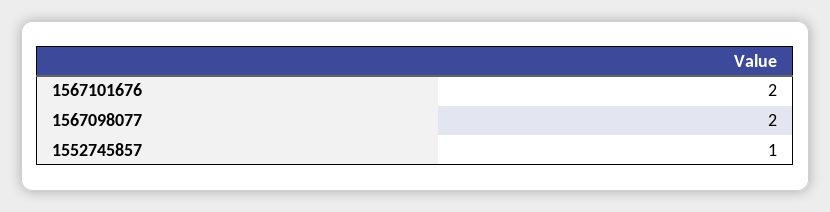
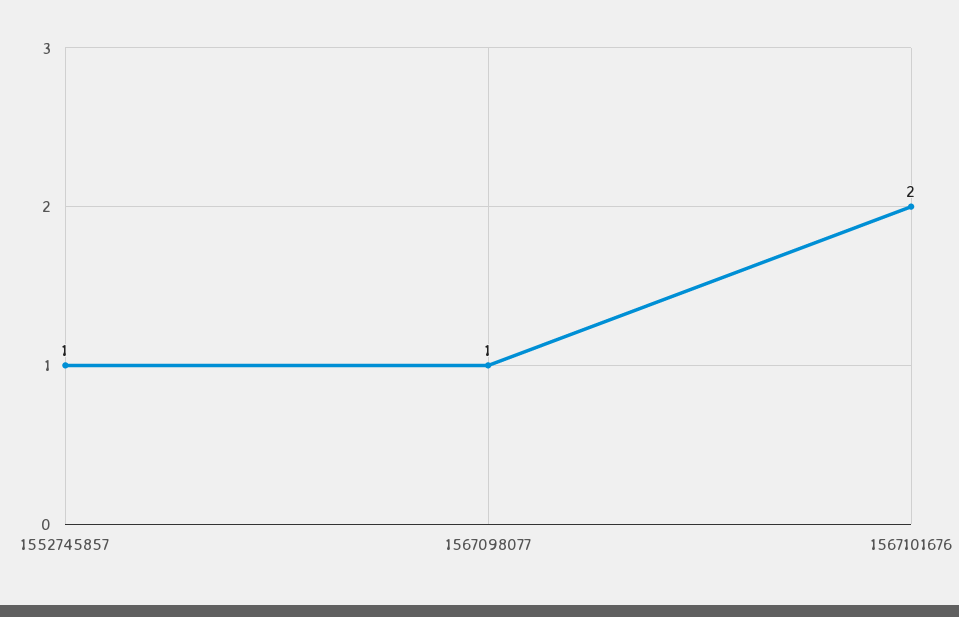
  {
    "1567101676": 2,
-   "1567098077": 2,
+   "1567098077": 1,
    "1552745857": 1
  }

